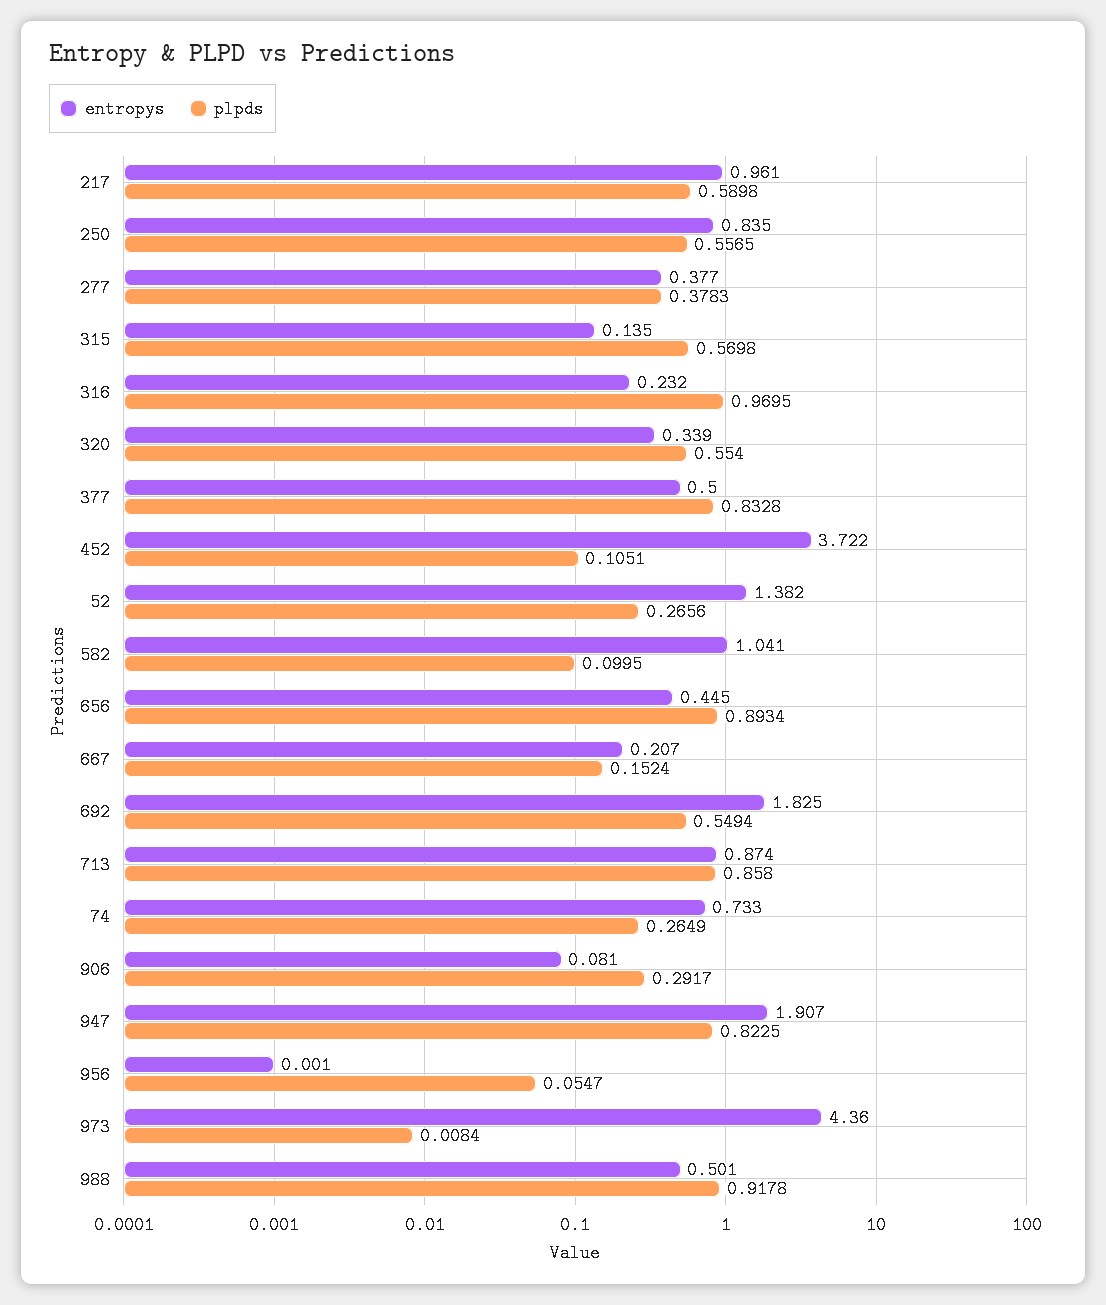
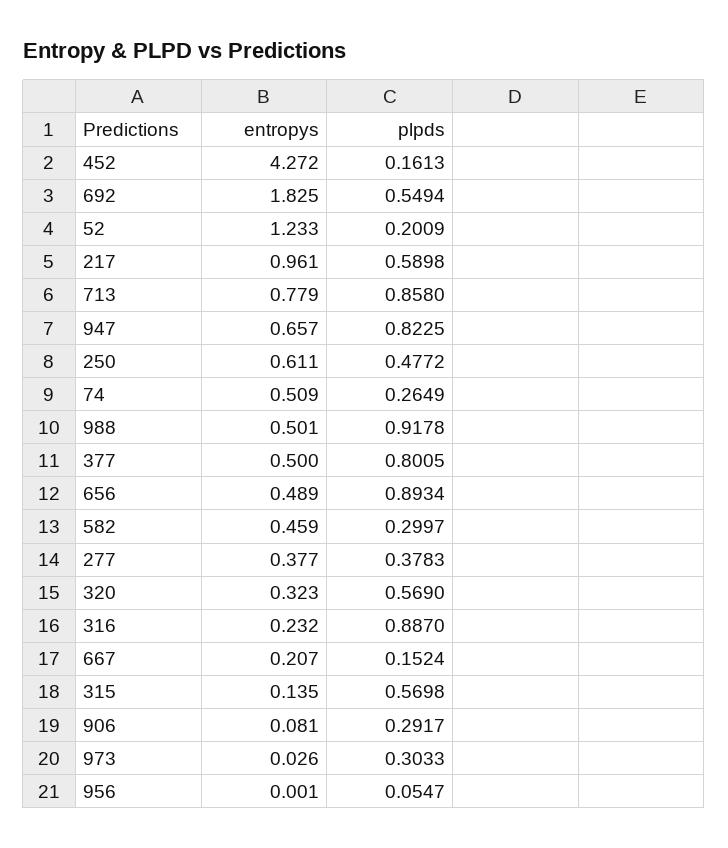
  {
    "entropys": {
      "217": 0.961,
-     "250": 0.835,
+     "250": 0.611,
      "277": 0.377,
      "315": 0.135,
      "316": 0.232,
-     "320": 0.339,
+     "320": 0.323,
      "377": 0.5,
-     "452": 3.722,
+     "452": 4.272,
-     "52": 1.382,
+     "52": 1.233,
-     "582": 1.041,
+     "582": 0.459,
-     "656": 0.445,
+     "656": 0.489,
      "667": 0.207,
      "692": 1.825,
-     "713": 0.874,
+     "713": 0.779,
-     "74": 0.733,
+     "74": 0.509,
      "906": 0.081,
-     "947": 1.907,
+     "947": 0.657,
      "956": 0.001,
-     "973": 4.36,
+     "973": 0.026,
      "988": 0.501
    },
    "plpds": {
      "217": 0.5898,
-     "250": 0.5565,
+     "250": 0.4772,
      "277": 0.3783,
      "315": 0.5698,
-     "316": 0.9695,
+     "316": 0.887,
-     "320": 0.554,
+     "320": 0.569,
-     "377": 0.8328,
+     "377": 0.8005,
-     "452": 0.1051,
+     "452": 0.1613,
-     "52": 0.2656,
+     "52": 0.2009,
-     "582": 0.0995,
+     "582": 0.2997,
      "656": 0.8934,
      "667": 0.1524,
      "692": 0.5494,
      "713": 0.858,
      "74": 0.2649,
      "906": 0.2917,
      "947": 0.8225,
      "956": 0.0547,
-     "973": 0.0084,
+     "973": 0.3033,
      "988": 0.9178
    }
  }

